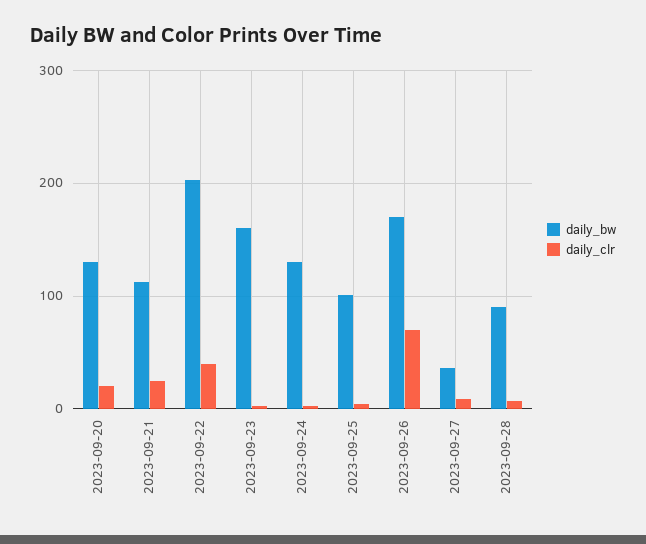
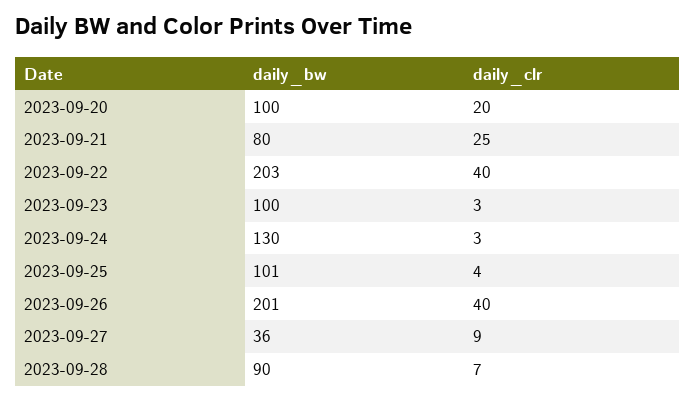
  {
    "daily_bw": {
-     "2023-09-20": 130,
+     "2023-09-20": 100,
-     "2023-09-21": 110,
+     "2023-09-21": 80,
      "2023-09-22": 203,
-     "2023-09-23": 160,
+     "2023-09-23": 100,
      "2023-09-24": 130,
      "2023-09-25": 101,
-     "2023-09-26": 170,
+     "2023-09-26": 201,
      "2023-09-27": 36,
      "2023-09-28": 90
    },
    "daily_clr": {
      "2023-09-20": 20,
      "2023-09-21": 25,
      "2023-09-22": 40,
      "2023-09-23": 3,
      "2023-09-24": 3,
      "2023-09-25": 4,
-     "2023-09-26": 70,
+     "2023-09-26": 40,
      "2023-09-27": 9,
      "2023-09-28": 7
    }
  }

